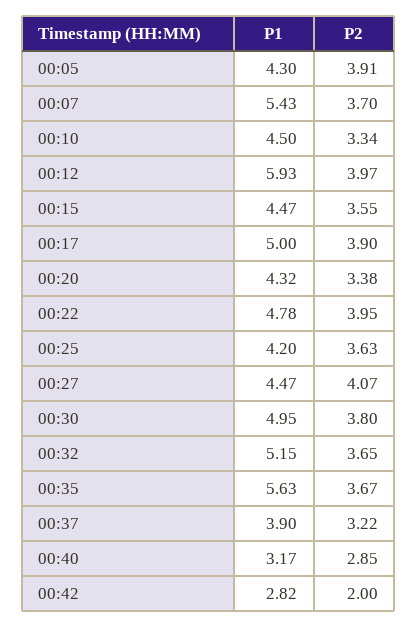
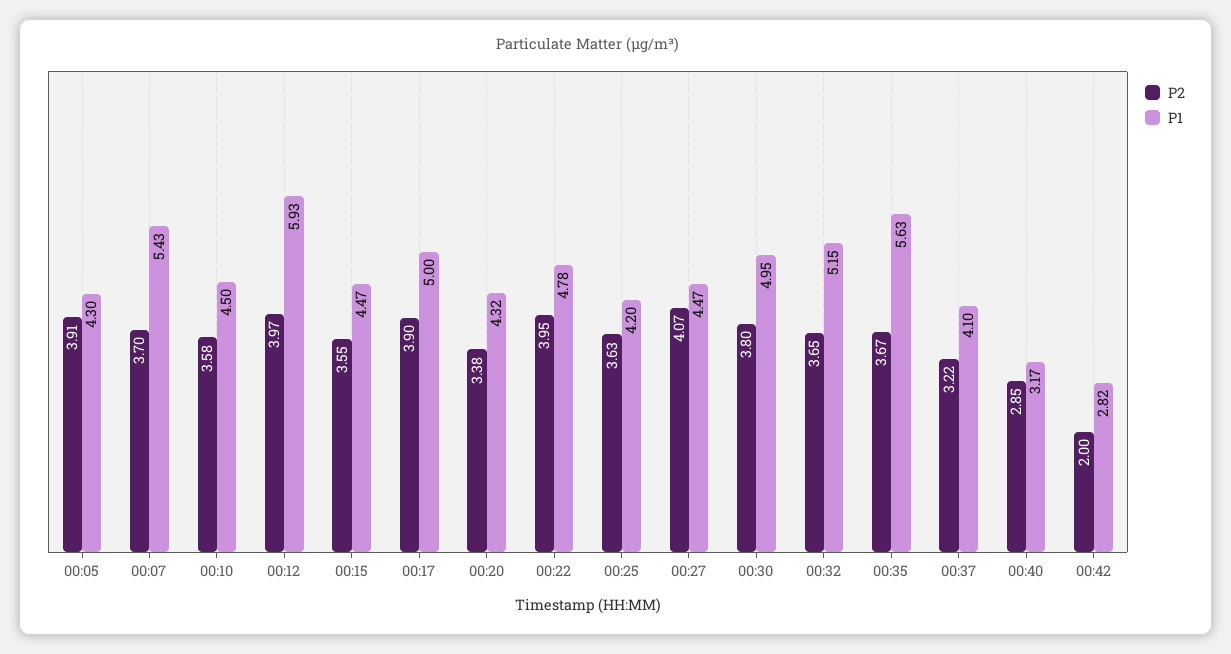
  {
    "P1": {
      "00:05": 4.3,
      "00:07": 5.43,
      "00:10": 4.5,
      "00:12": 5.93,
      "00:15": 4.47,
      "00:17": 5,
      "00:20": 4.32,
      "00:22": 4.78,
      "00:25": 4.2,
      "00:27": 4.47,
      "00:30": 4.95,
      "00:32": 5.15,
      "00:35": 5.63,
-     "00:37": 3.9,
+     "00:37": 4.1,
      "00:40": 3.17,
      "00:42": 2.82
    },
    "P2": {
      "00:05": 3.91,
      "00:07": 3.7,
-     "00:10": 3.34,
+     "00:10": 3.58,
      "00:12": 3.97,
      "00:15": 3.55,
      "00:17": 3.9,
      "00:20": 3.38,
      "00:22": 3.95,
      "00:25": 3.63,
      "00:27": 4.07,
      "00:30": 3.8,
      "00:32": 3.65,
      "00:35": 3.67,
      "00:37": 3.22,
      "00:40": 2.85,
      "00:42": 2
    }
  }

